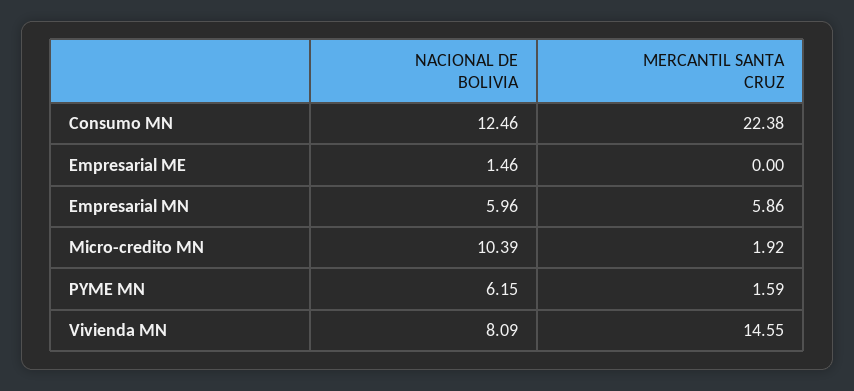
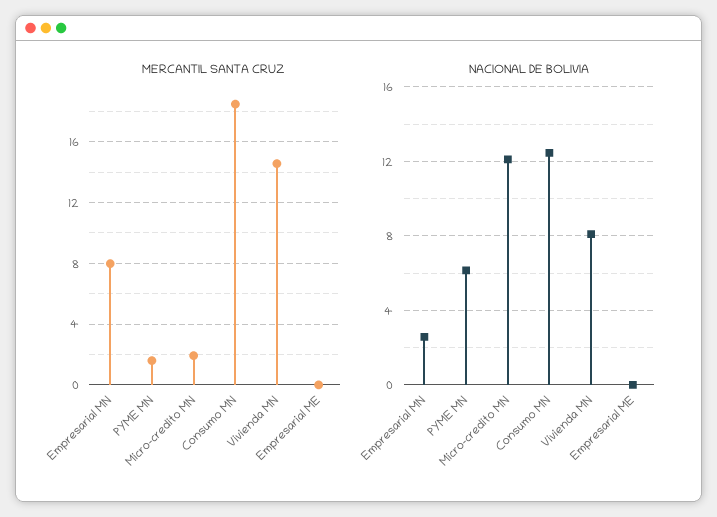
  {
    "NACIONAL DE BOLIVIA": {
      "Consumo MN": 12.46,
-     "Empresarial ME": 1.46,
+     "Empresarial ME": 0,
-     "Empresarial MN": 5.96,
+     "Empresarial MN": 2.5,
-     "Micro-credito MN": 10.39,
+     "Micro-credito MN": 12,
      "PYME MN": 6.15,
      "Vivienda MN": 8.09
    },
    "MERCANTIL SANTA CRUZ": {
-     "Consumo MN": 22.38,
+     "Consumo MN": 18.5,
      "Empresarial ME": 0,
-     "Empresarial MN": 5.86,
+     "Empresarial MN": 8,
      "Micro-credito MN": 1.92,
      "PYME MN": 1.59,
      "Vivienda MN": 14.55
    }
  }

